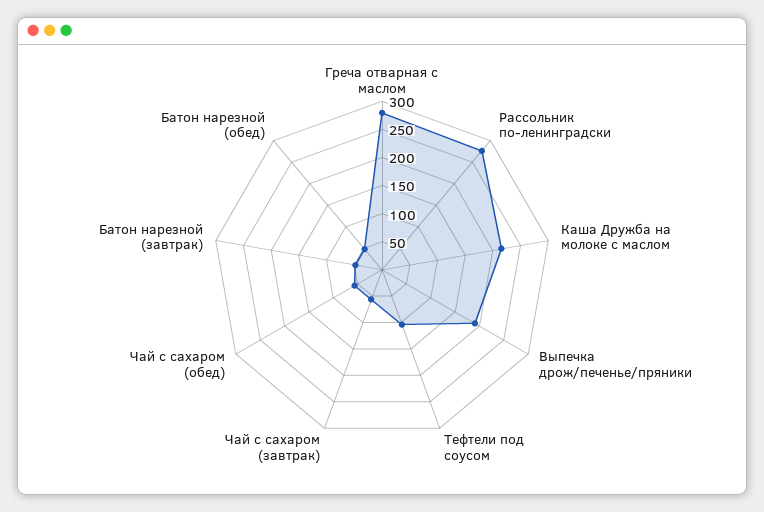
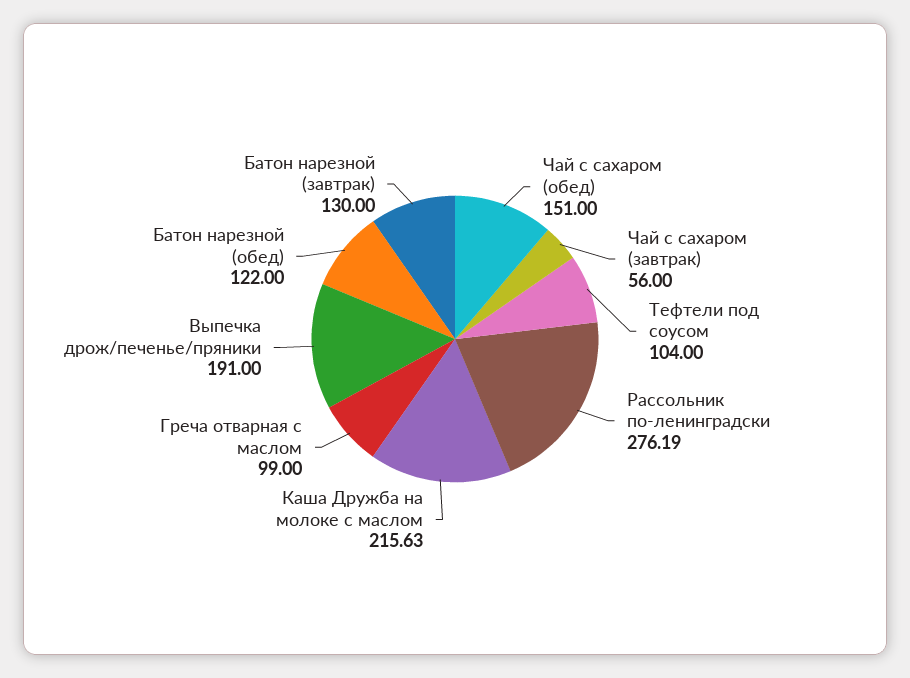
  {
-   "Греча отварная с маслом": 275,
+   "Греча отварная с маслом": 99,
    "Рассольник по-ленинградски": 276.19,
    "Каша Дружба на молоке с маслом": 215.63,
    "Выпечка дрож/печенье/пряники": 191,
    "Тефтели под соусом": 104,
    "Чай с сахаром (завтрак)": 56,
-   "Чай с сахаром (обед)": 50,
+   "Чай с сахаром (обед)": 151,
-   "Батон нарезной (завтрак)": 50,
+   "Батон нарезной (завтрак)": 130,
-   "Батон нарезной (обед)": 50
+   "Батон нарезной (обед)": 122
  }

